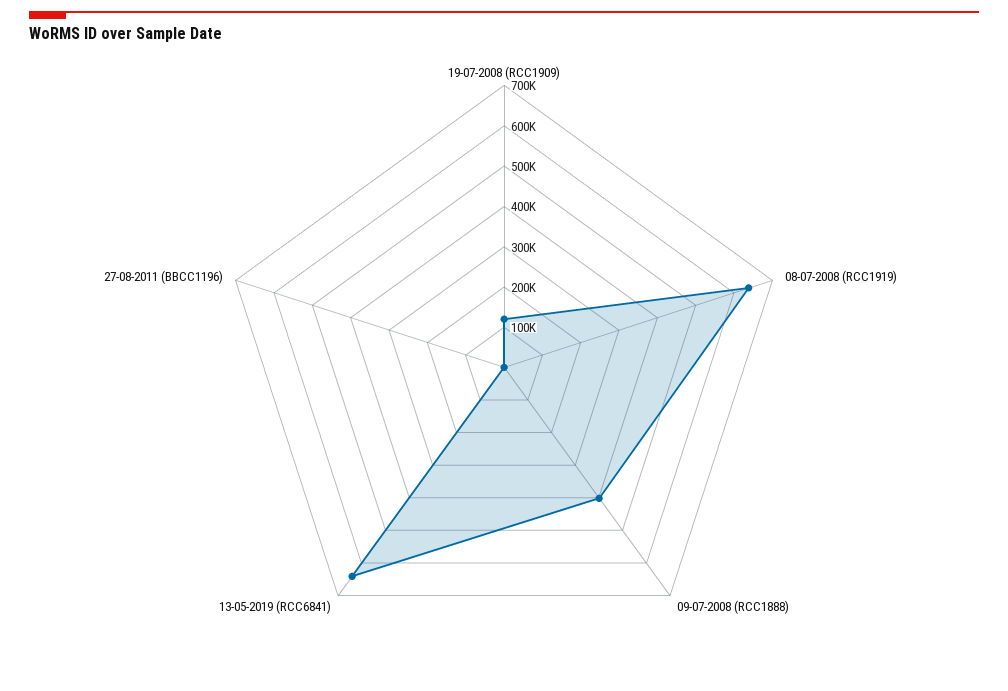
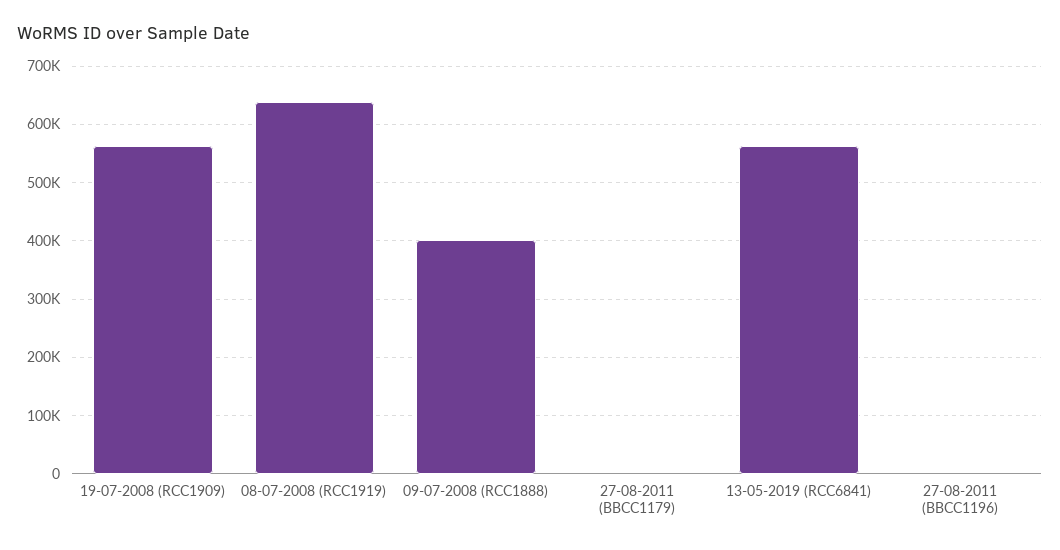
  {
-   "19-07-2008 (RCC1909)": 120000,
+   "19-07-2008 (RCC1909)": 560000,
    "08-07-2008 (RCC1919)": 640000,
    "09-07-2008 (RCC1888)": 400000,
-   "13-05-2019 (RCC6841)": 640000,
+   "13-05-2019 (RCC6841)": 560000,
-   "27-08-2011 (BBCC1196)": 0
+   "27-08-2011 (BBCC1196)": 0,
+   "27-08-2011 (BBCC1179)": 0
  }

